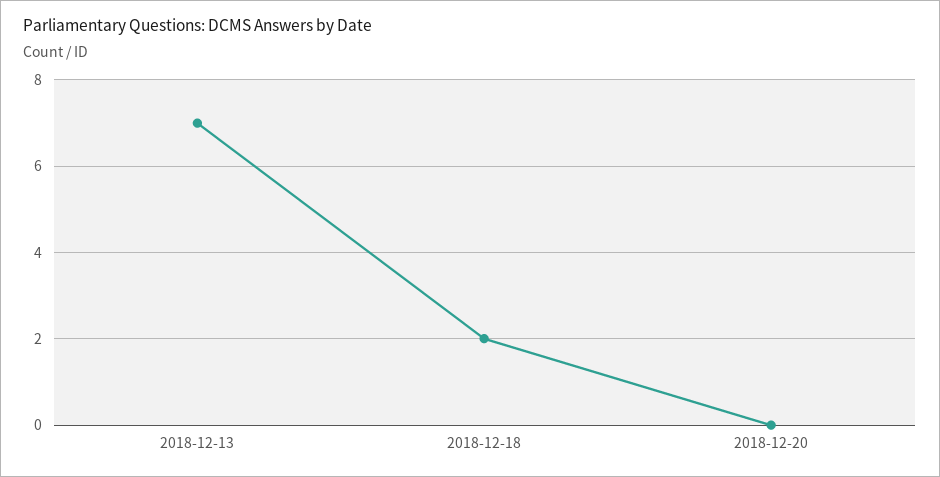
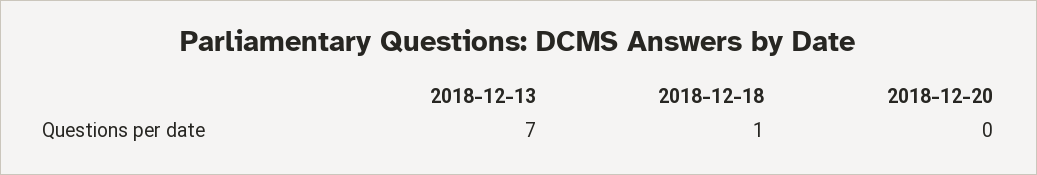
  {
    "2018-12-13": 7,
-   "2018-12-18": 2,
+   "2018-12-18": 1,
    "2018-12-20": 0
  }

